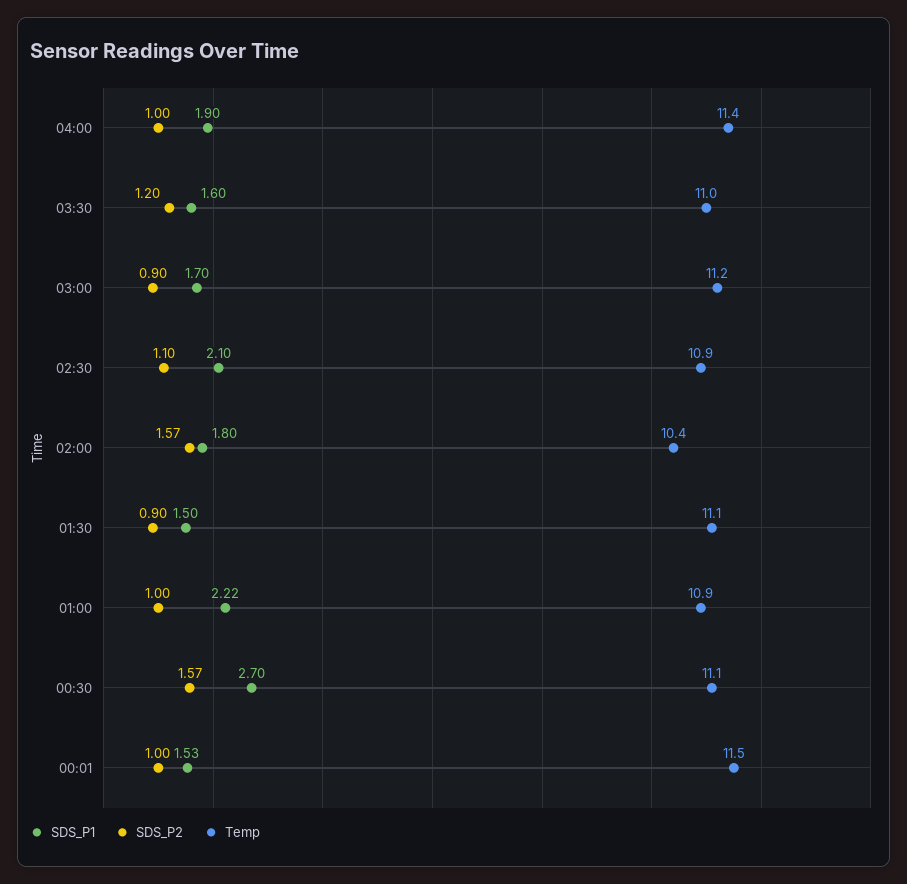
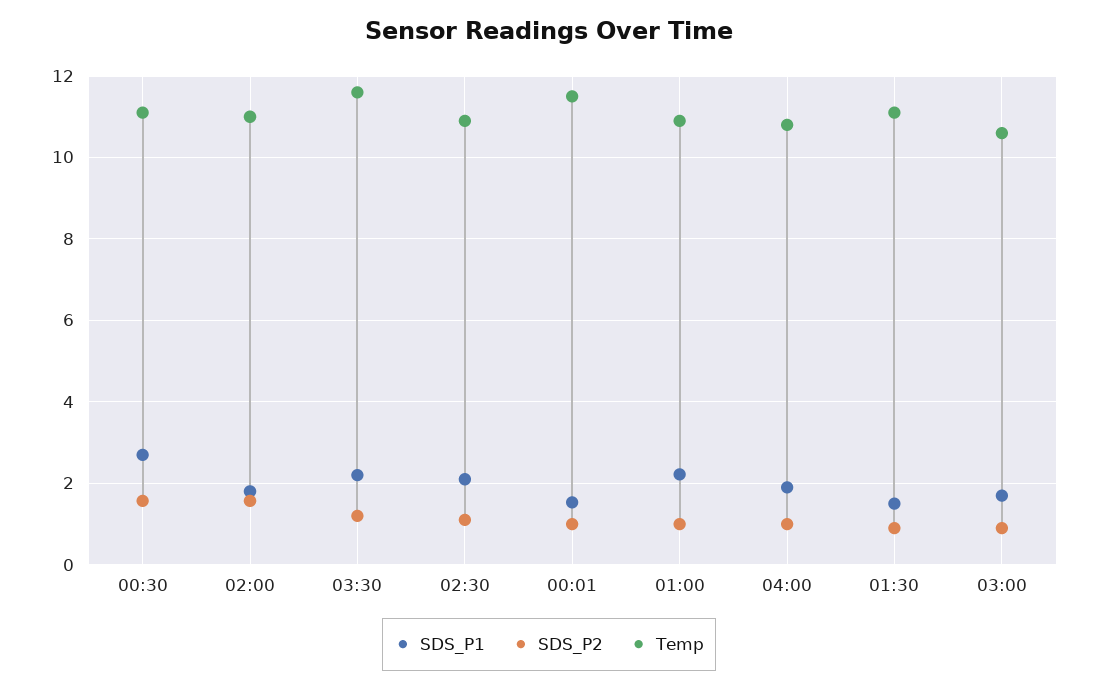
  {
    "SDS_P1": {
      "04:00": 1.9,
-     "03:30": 1.6,
+     "03:30": 2.2,
      "03:00": 1.7,
      "02:30": 2.1,
      "02:00": 1.8,
      "01:30": 1.5,
      "01:00": 2.22,
      "00:30": 2.7,
      "00:01": 1.53
    },
    "SDS_P2": {
      "04:00": 1,
      "03:30": 1.2,
      "03:00": 0.9,
      "02:30": 1.1,
      "02:00": 1.57,
      "01:30": 0.9,
      "01:00": 1,
      "00:30": 1.57,
      "00:01": 1
    },
    "Temp": {
-     "04:00": 11.4,
+     "04:00": 10.8,
-     "03:30": 11,
+     "03:30": 11.6,
-     "03:00": 11.2,
+     "03:00": 10.6,
      "02:30": 10.9,
-     "02:00": 10.4,
+     "02:00": 11,
      "01:30": 11.1,
      "01:00": 10.9,
      "00:30": 11.1,
      "00:01": 11.5
    }
  }

